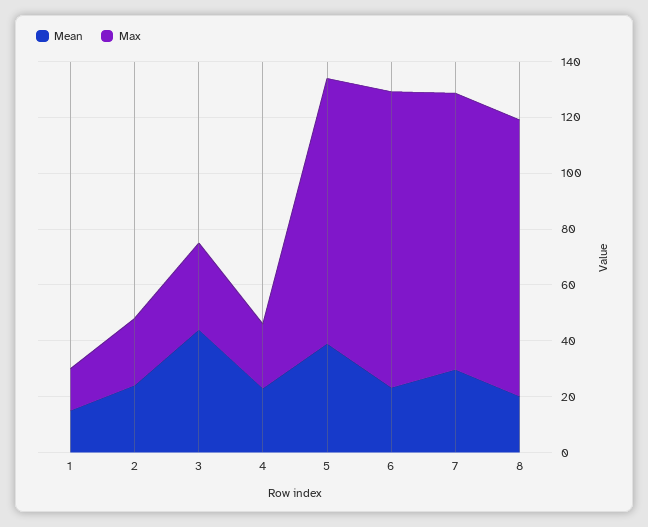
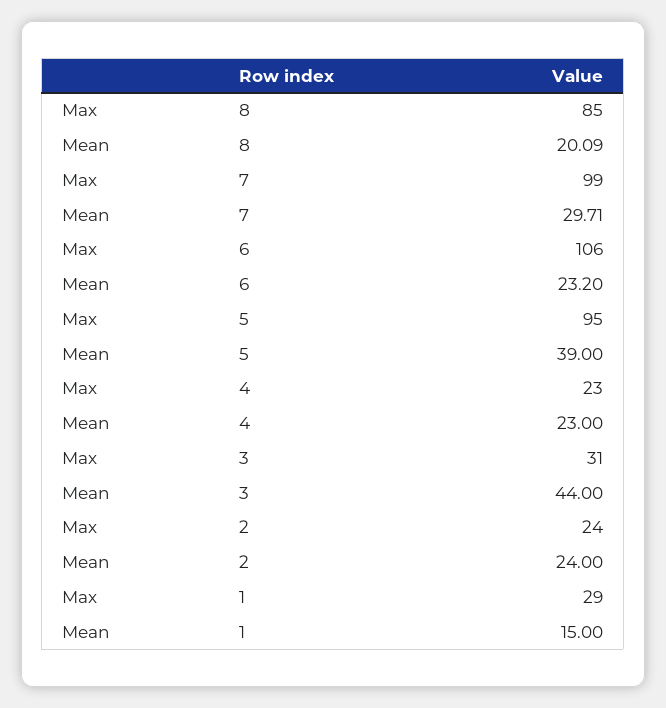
  {
    "Mean": {
      "1": 15,
      "2": 24,
      "3": 44,
      "4": 23,
      "5": 39,
      "6": 23.2,
      "7": 29.71,
      "8": 20.09
    },
    "Max": {
-     "1": 15,
+     "1": 29,
      "2": 24,
      "3": 31,
      "4": 23,
      "5": 95,
      "6": 106,
      "7": 99,
-     "8": 100
+     "8": 85
    }
  }

